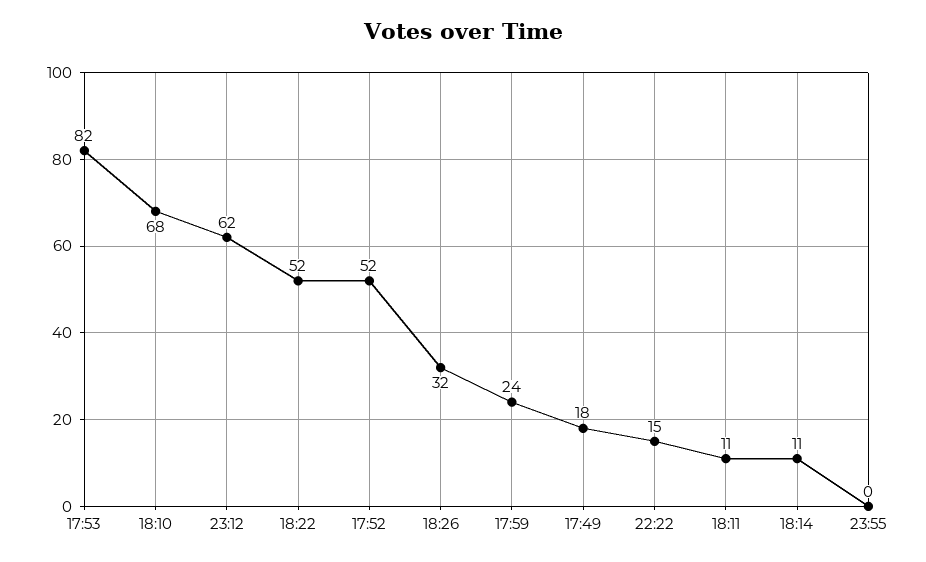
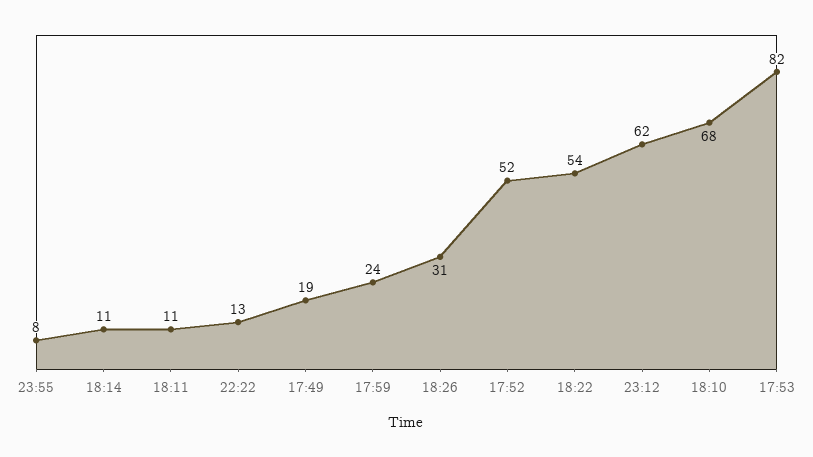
  {
    "17:53": 82,
    "18:10": 68,
    "23:12": 62,
-   "18:22": 52,
+   "18:22": 54,
    "17:52": 52,
-   "18:26": 32,
+   "18:26": 31,
    "17:59": 24,
-   "17:49": 18,
+   "17:49": 19,
-   "22:22": 15,
+   "22:22": 13,
    "18:11": 11,
    "18:14": 11,
-   "23:55": 0
+   "23:55": 8
  }

